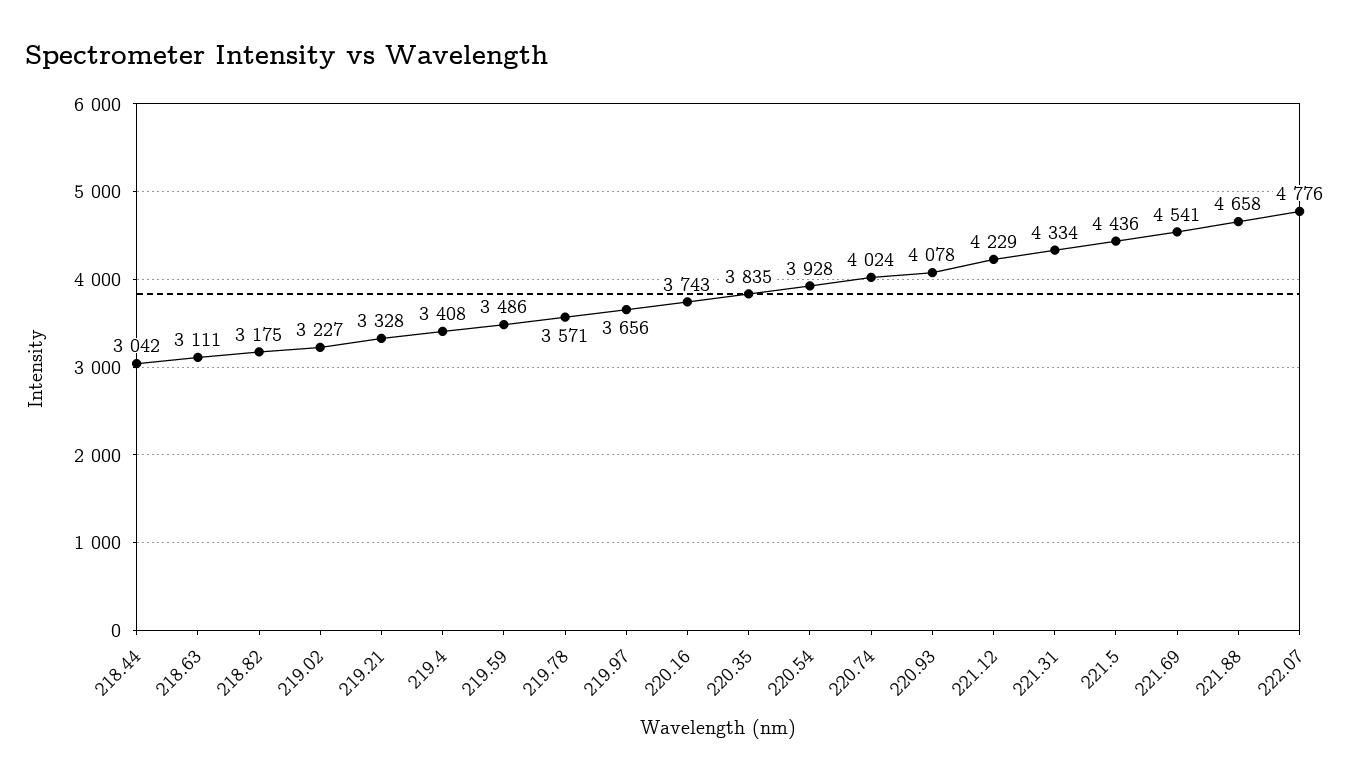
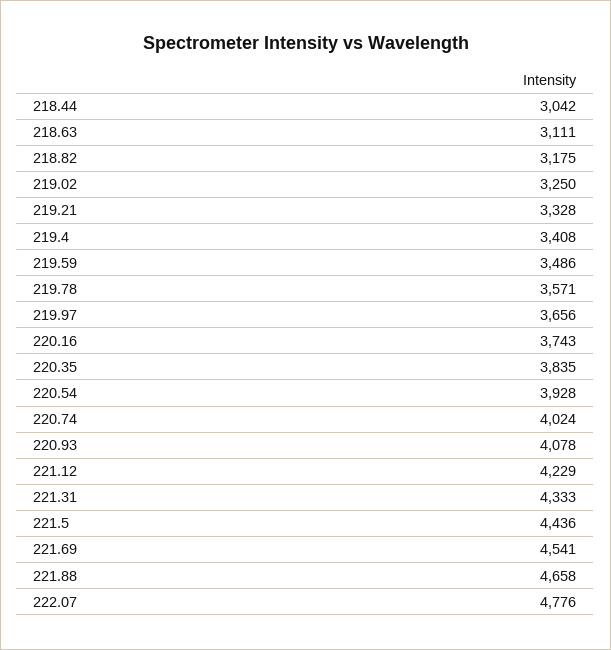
  {
    "218.44": 3042,
    "218.63": 3111,
    "218.82": 3175,
-   "219.02": 3227,
+   "219.02": 3250,
    "219.21": 3328,
    "219.4": 3408,
    "219.59": 3486,
    "219.78": 3571,
    "219.97": 3656,
    "220.16": 3743,
    "220.35": 3835,
    "220.54": 3928,
    "220.74": 4024,
    "220.93": 4078,
    "221.12": 4229,
-   "221.31": 4334,
+   "221.31": 4333,
    "221.5": 4436,
    "221.69": 4541,
    "221.88": 4658,
    "222.07": 4776
  }

